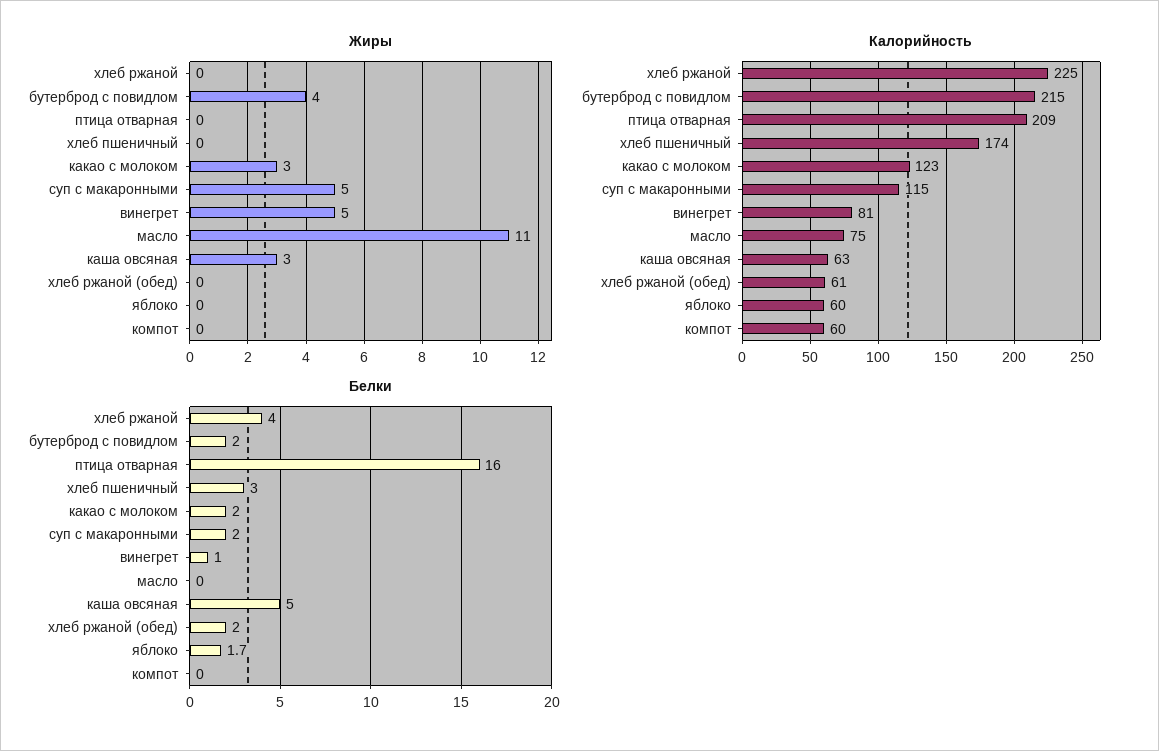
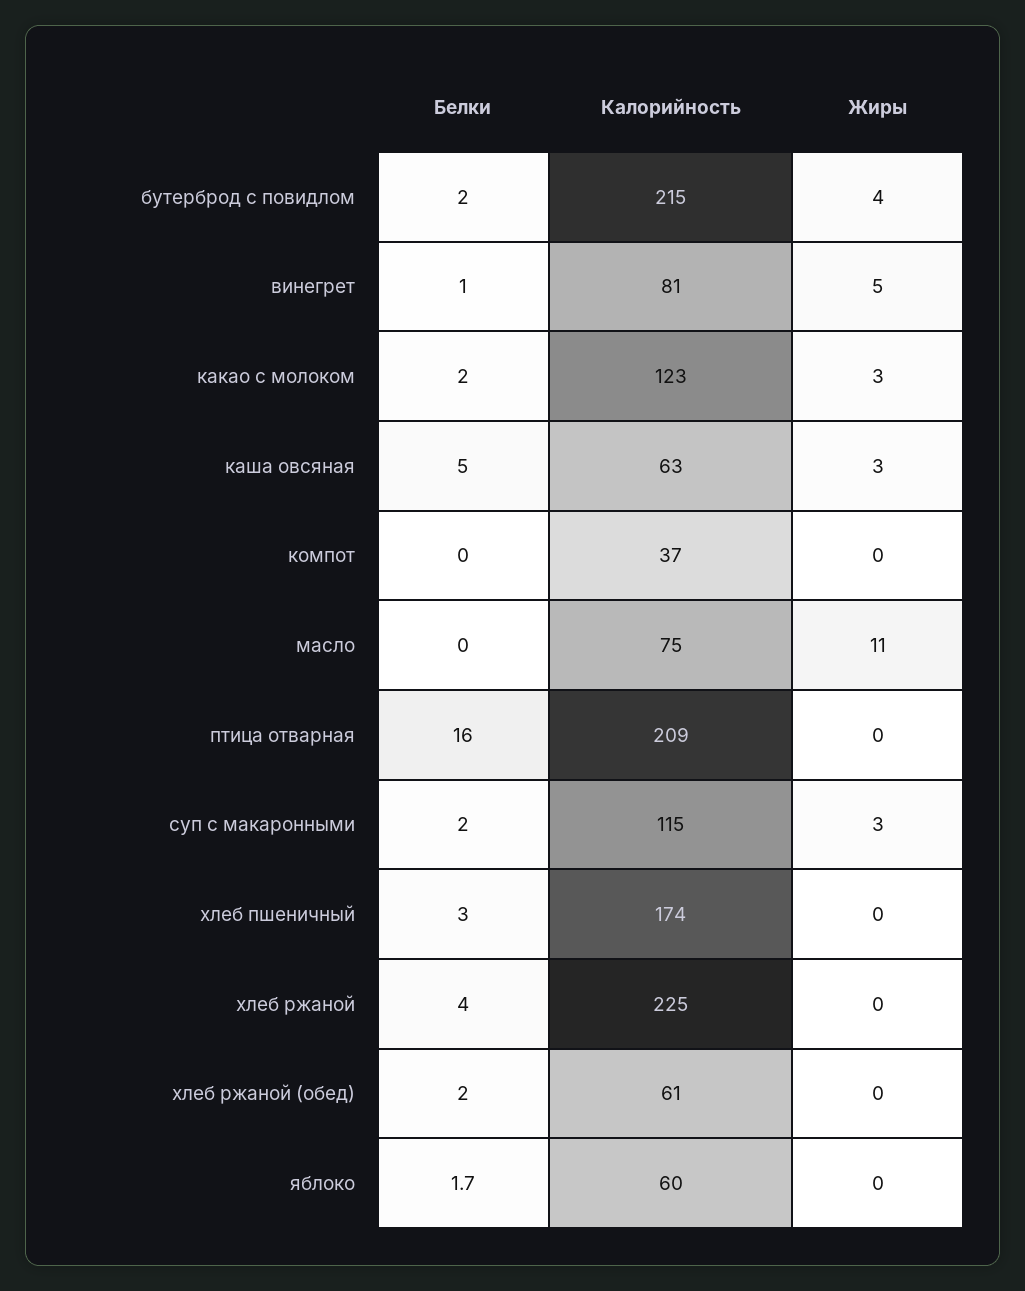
  {
    "Жиры": {
      "хлеб ржаной": 0,
      "бутерброд с повидлом": 4,
      "птица отварная": 0,
      "хлеб пшеничный": 0,
      "какао с молоком": 3,
-     "суп с макаронными": 5,
+     "суп с макаронными": 3,
      "винегрет": 5,
      "масло": 11,
      "каша овсяная": 3,
      "хлеб ржаной (обед)": 0,
      "яблоко": 0,
      "компот": 0
    },
    "Калорийность": {
      "хлеб ржаной": 225,
      "бутерброд с повидлом": 215,
      "птица отварная": 209,
      "хлеб пшеничный": 174,
      "какао с молоком": 123,
      "суп с макаронными": 115,
      "винегрет": 81,
      "масло": 75,
      "каша овсяная": 63,
      "хлеб ржаной (обед)": 61,
      "яблоко": 60,
-     "компот": 60
+     "компот": 37
    },
    "Белки": {
      "хлеб ржаной": 4,
      "бутерброд с повидлом": 2,
      "птица отварная": 16,
      "хлеб пшеничный": 3,
      "какао с молоком": 2,
      "суп с макаронными": 2,
      "винегрет": 1,
      "масло": 0,
      "каша овсяная": 5,
      "хлеб ржаной (обед)": 2,
      "яблоко": 1.7,
      "компот": 0
    }
  }

